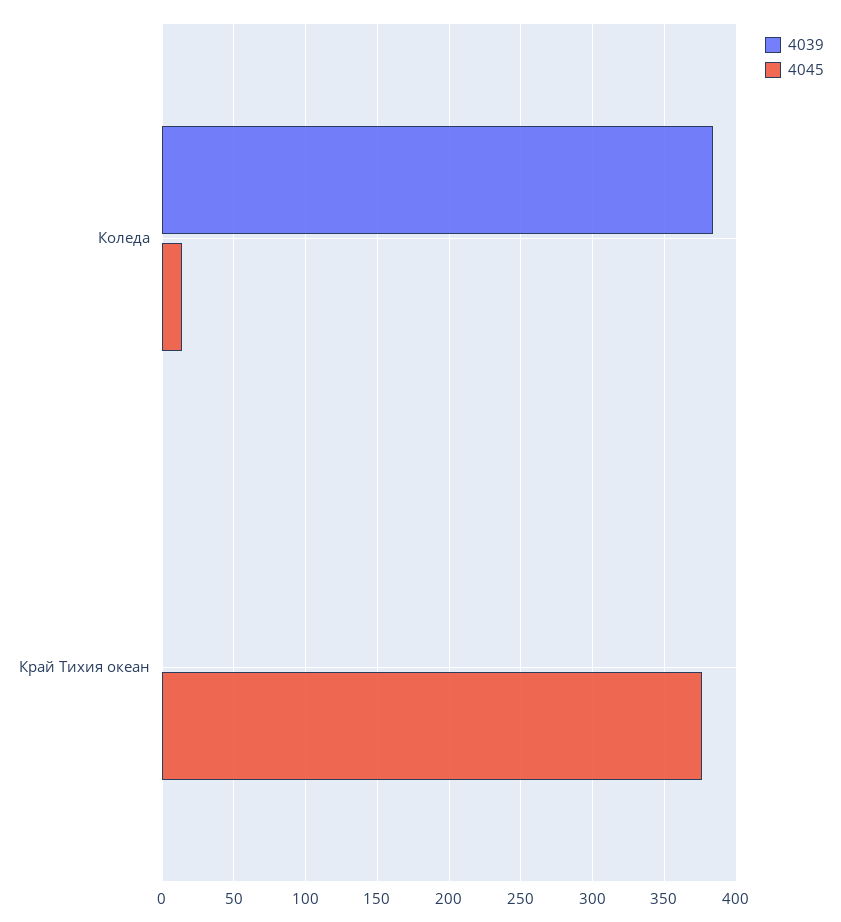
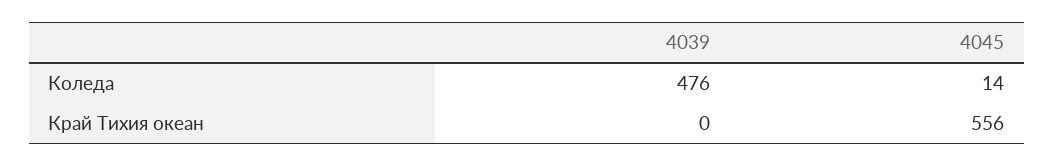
  {
    "4039": {
-     "Коледа": 385,
+     "Коледа": 476,
      "Край Тихия океан": 0
    },
    "4045": {
      "Коледа": 14,
-     "Край Тихия океан": 375
+     "Край Тихия океан": 556
    }
  }

